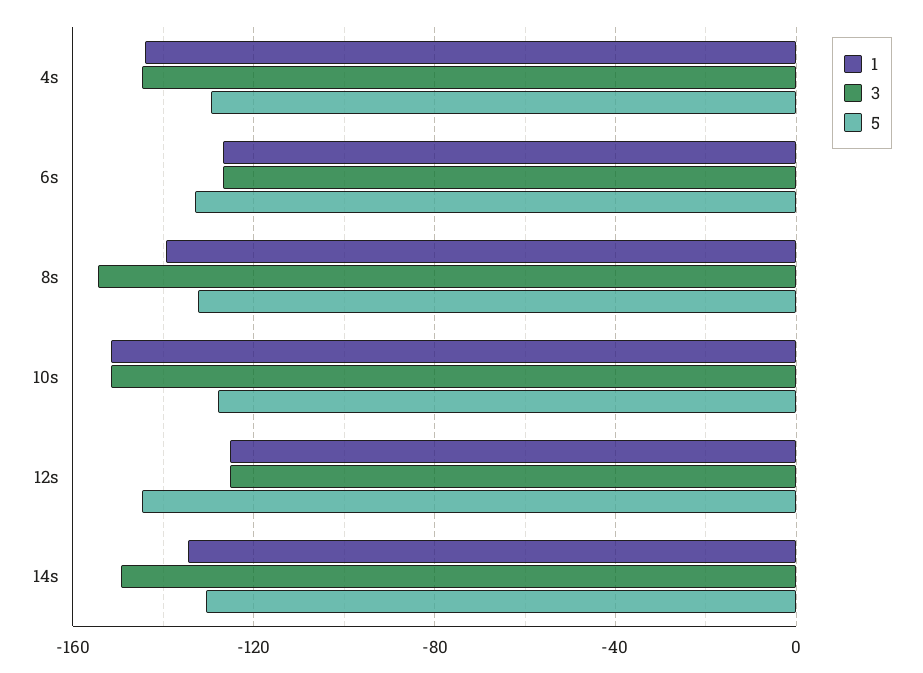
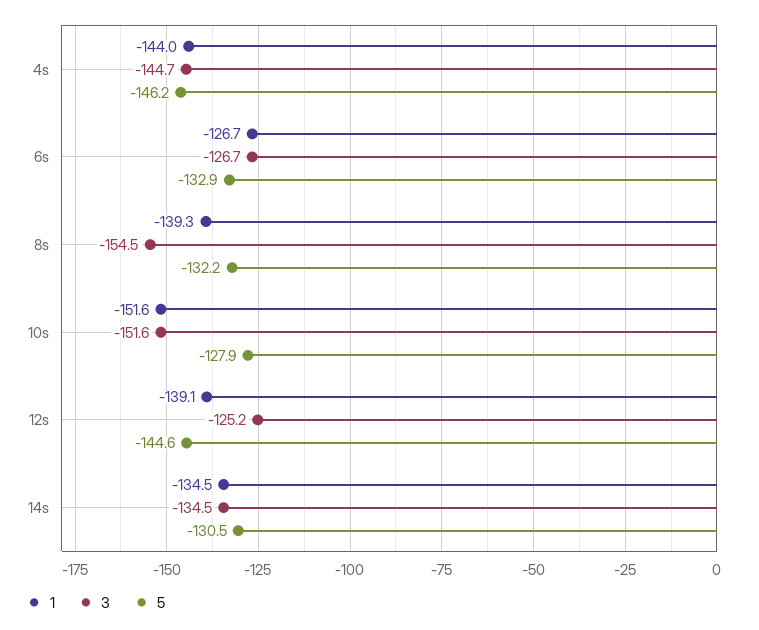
  {
    "1": {
      "4s": -144,
      "6s": -126.7,
      "8s": -139.3,
      "10s": -151.6,
-     "12s": -125,
+     "12s": -139.1,
      "14s": -134.5
    },
    "3": {
      "4s": -144.7,
      "6s": -126.7,
      "8s": -154.5,
      "10s": -151.6,
      "12s": -125.2,
-     "14s": -150
+     "14s": -134.5
    },
    "5": {
-     "4s": -130,
+     "4s": -146.2,
      "6s": -132.9,
      "8s": -132.2,
      "10s": -127.9,
      "12s": -144.6,
      "14s": -130.5
    }
  }

